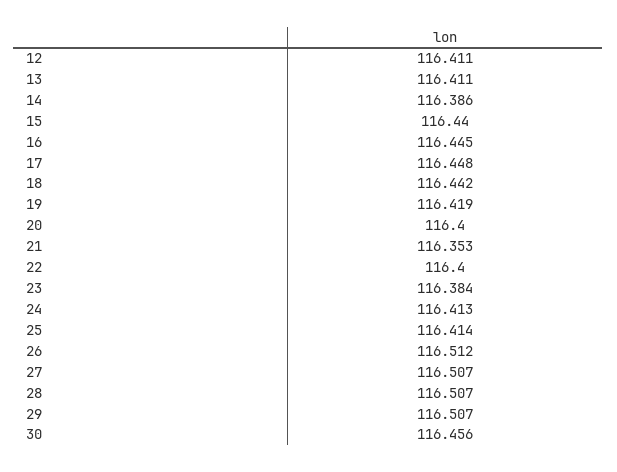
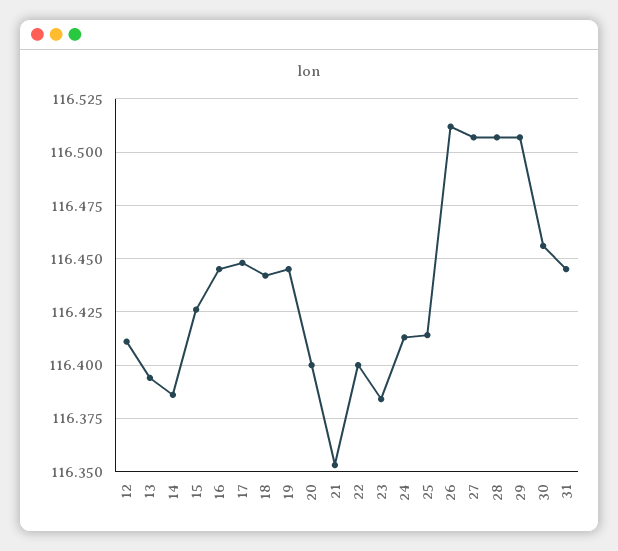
  {
    "12": 116.411,
-   "13": 116.411,
+   "13": 116.395,
    "14": 116.386,
-   "15": 116.44,
+   "15": 116.425,
    "16": 116.445,
    "17": 116.448,
    "18": 116.442,
-   "19": 116.419,
+   "19": 116.445,
    "20": 116.4,
    "21": 116.353,
    "22": 116.4,
    "23": 116.384,
    "24": 116.413,
    "25": 116.414,
    "26": 116.512,
    "27": 116.507,
    "28": 116.507,
    "29": 116.507,
-   "30": 116.456
+   "30": 116.456,
+   "31": 116.445
  }

